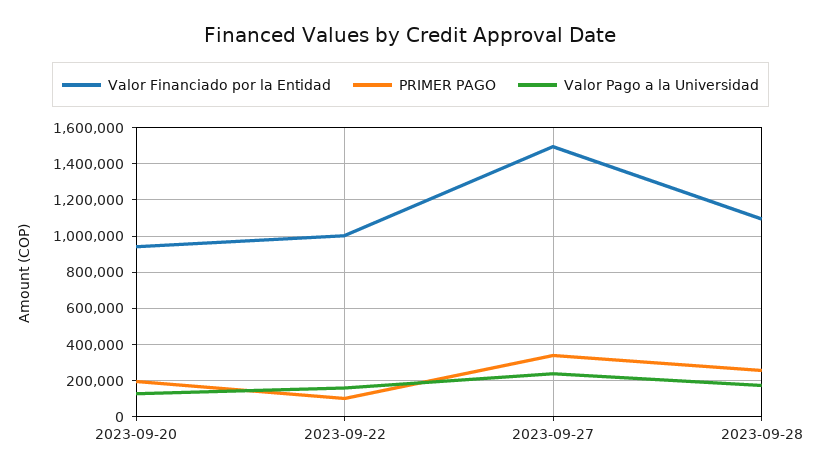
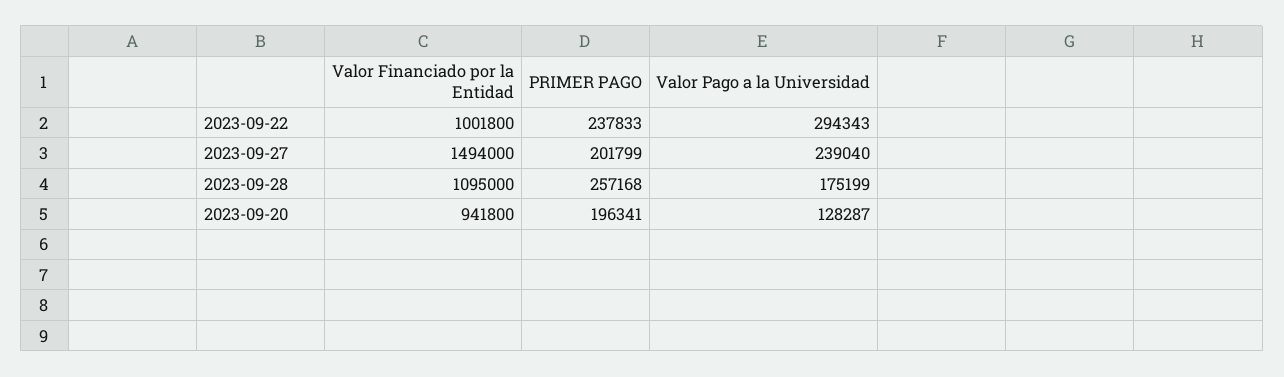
  {
    "Valor Financiado por la Entidad": {
      "2023-09-20": 941800,
      "2023-09-22": 1001800,
      "2023-09-27": 1494000,
      "2023-09-28": 1095000
    },
    "PRIMER PAGO": {
      "2023-09-20": 196341,
-     "2023-09-22": 100000,
+     "2023-09-22": 237833,
-     "2023-09-27": 350000,
+     "2023-09-27": 201799,
      "2023-09-28": 257168
    },
    "Valor Pago a la Universidad": {
      "2023-09-20": 128287,
-     "2023-09-22": 150000,
+     "2023-09-22": 294343,
      "2023-09-27": 239040,
      "2023-09-28": 175199
    }
  }

